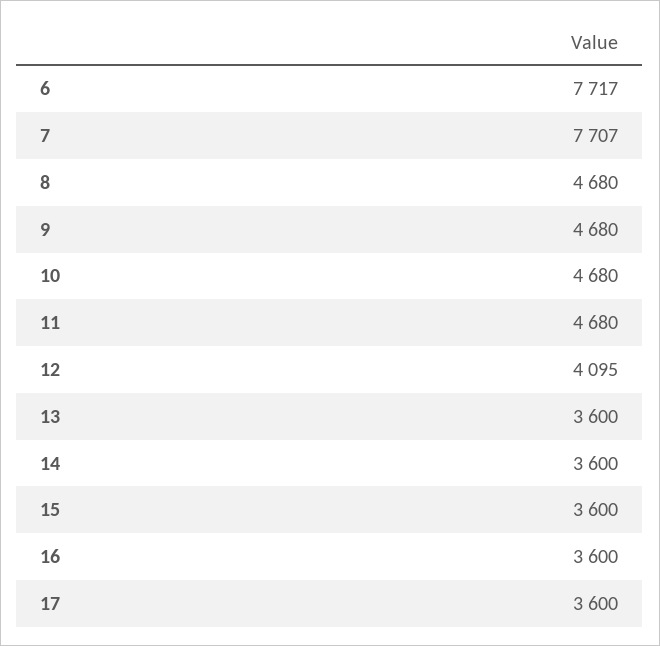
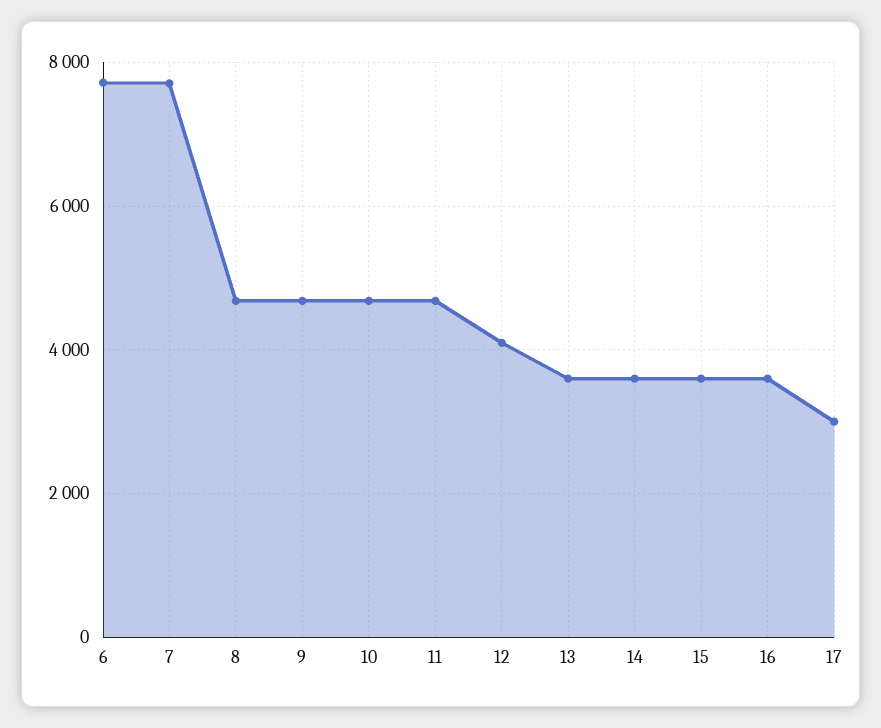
  {
    "6": 7717,
    "7": 7707,
    "8": 4680,
    "9": 4680,
    "10": 4680,
    "11": 4680,
    "12": 4095,
    "13": 3600,
    "14": 3600,
    "15": 3600,
    "16": 3600,
-   "17": 3600
+   "17": 3000
  }

